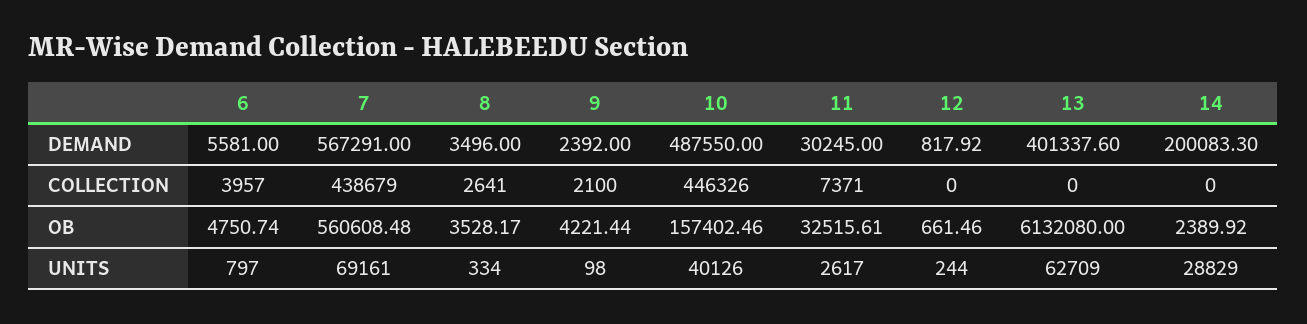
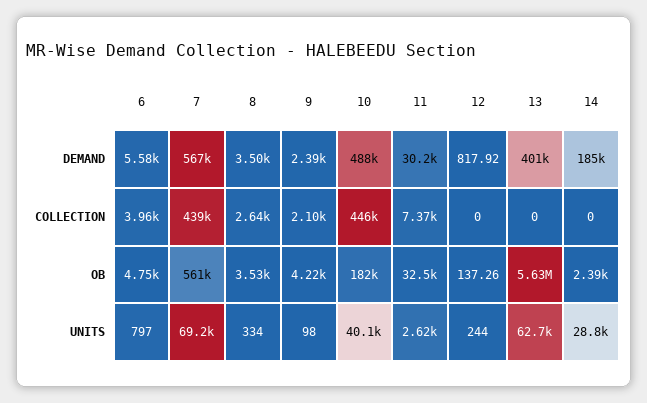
  {
    "6": {
      "DEMAND": 5581,
      "COLLECTION": 3957,
      "OB": 4750.74,
      "UNITS": 797
    },
    "7": {
      "DEMAND": 567291,
      "COLLECTION": 438679,
      "OB": 560608.48,
      "UNITS": 69161
    },
    "8": {
      "DEMAND": 3496,
      "COLLECTION": 2641,
      "OB": 3528.17,
      "UNITS": 334
    },
    "9": {
      "DEMAND": 2392,
      "COLLECTION": 2100,
      "OB": 4221.44,
      "UNITS": 98
    },
    "10": {
      "DEMAND": 487550,
      "COLLECTION": 446326,
-     "OB": 157402.46,
+     "OB": 182000,
      "UNITS": 40126
    },
    "11": {
      "DEMAND": 30245,
      "COLLECTION": 7371,
      "OB": 32515.61,
      "UNITS": 2617
    },
    "12": {
      "DEMAND": 817.92,
      "COLLECTION": 0,
-     "OB": 661.46,
+     "OB": 137.26,
      "UNITS": 244
    },
    "13": {
      "DEMAND": 401337.6,
      "COLLECTION": 0,
-     "OB": 6132080,
+     "OB": 5630000,
      "UNITS": 62709
    },
    "14": {
-     "DEMAND": 200083.3,
+     "DEMAND": 185000,
      "COLLECTION": 0,
      "OB": 2389.92,
      "UNITS": 28829
    }
  }

